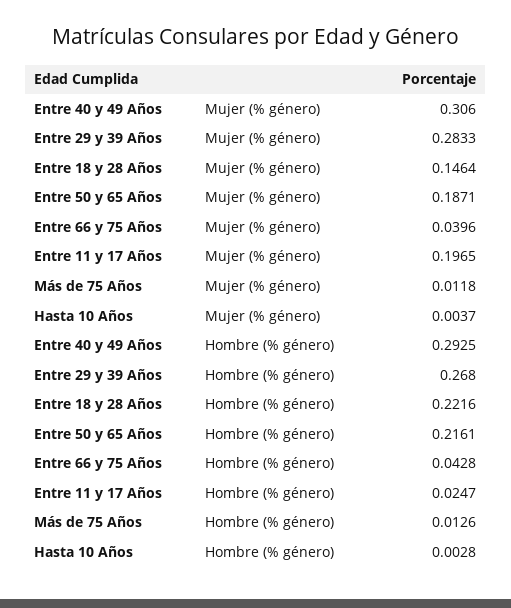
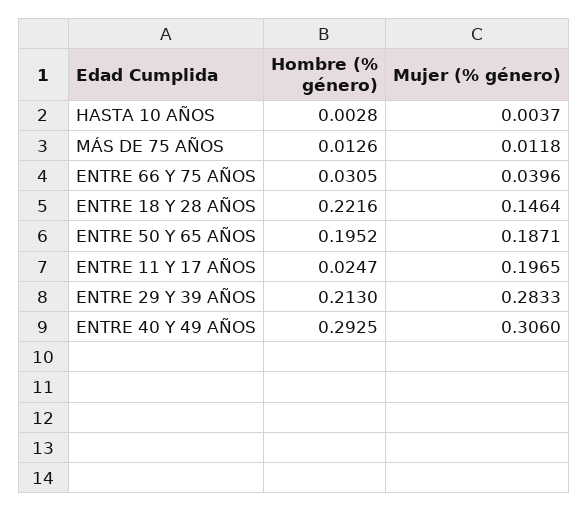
  {
    "Entre 40 y 49 Años": {
      "Mujer (% género)": 0.306,
      "Hombre (% género)": 0.2925
    },
    "Entre 29 y 39 Años": {
      "Mujer (% género)": 0.2833,
-     "Hombre (% género)": 0.268
+     "Hombre (% género)": 0.213
    },
    "Entre 18 y 28 Años": {
      "Mujer (% género)": 0.1464,
      "Hombre (% género)": 0.2216
    },
    "Entre 50 y 65 Años": {
      "Mujer (% género)": 0.1871,
-     "Hombre (% género)": 0.2161
+     "Hombre (% género)": 0.1952
    },
    "Entre 66 y 75 Años": {
      "Mujer (% género)": 0.0396,
-     "Hombre (% género)": 0.0428
+     "Hombre (% género)": 0.0305
    },
    "Entre 11 y 17 Años": {
      "Mujer (% género)": 0.1965,
      "Hombre (% género)": 0.0247
    },
    "Más de 75 Años": {
      "Mujer (% género)": 0.0118,
      "Hombre (% género)": 0.0126
    },
    "Hasta 10 Años": {
      "Mujer (% género)": 0.0037,
      "Hombre (% género)": 0.0028
    }
  }

